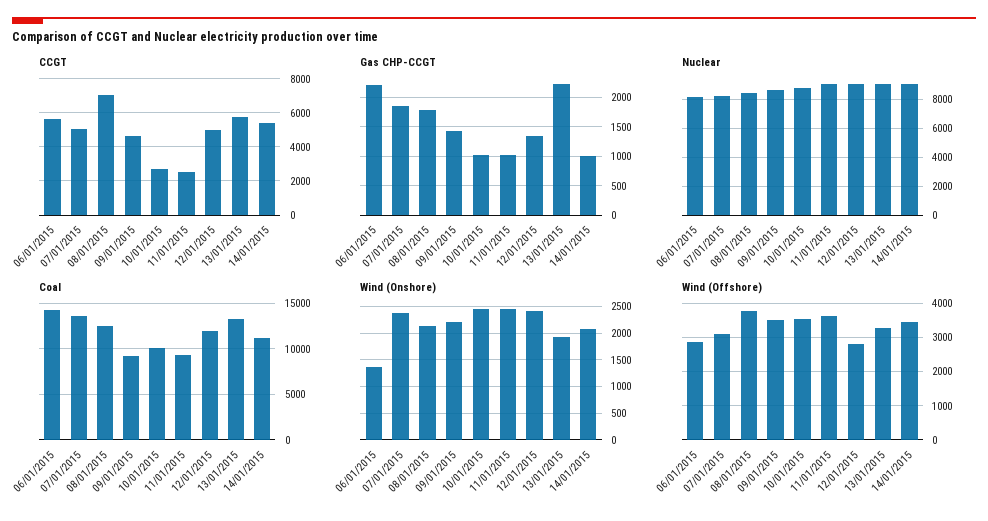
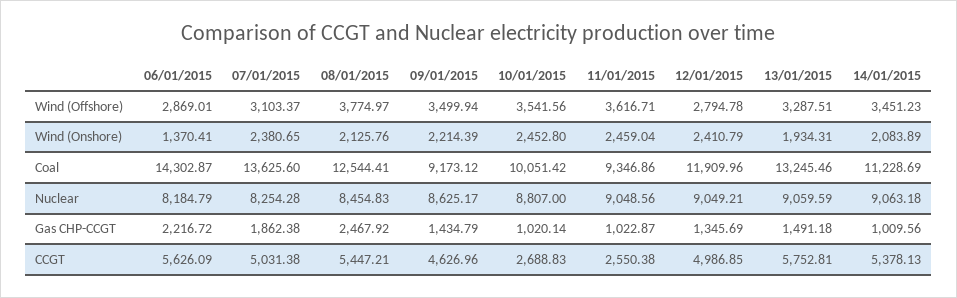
  {
    "CCGT": {
      "06/01/2015": 5626.09,
      "07/01/2015": 5031.38,
-     "08/01/2015": 7000,
+     "08/01/2015": 5447.21,
      "09/01/2015": 4626.96,
      "10/01/2015": 2688.83,
      "11/01/2015": 2550.38,
      "12/01/2015": 4986.85,
      "13/01/2015": 5752.81,
      "14/01/2015": 5378.13
    },
    "Gas CHP-CCGT": {
      "06/01/2015": 2216.72,
      "07/01/2015": 1862.38,
-     "08/01/2015": 1750,
+     "08/01/2015": 2467.92,
      "09/01/2015": 1434.79,
      "10/01/2015": 1020.14,
      "11/01/2015": 1022.87,
      "12/01/2015": 1345.69,
-     "13/01/2015": 2250,
+     "13/01/2015": 1491.18,
      "14/01/2015": 1009.56
    },
    "Nuclear": {
      "06/01/2015": 8184.79,
      "07/01/2015": 8254.28,
      "08/01/2015": 8454.83,
      "09/01/2015": 8625.17,
      "10/01/2015": 8807,
      "11/01/2015": 9048.56,
      "12/01/2015": 9049.21,
      "13/01/2015": 9059.59,
      "14/01/2015": 9063.18
    },
    "Coal": {
      "06/01/2015": 14302.87,
      "07/01/2015": 13625.6,
      "08/01/2015": 12544.41,
      "09/01/2015": 9173.12,
      "10/01/2015": 10051.42,
      "11/01/2015": 9346.86,
      "12/01/2015": 11909.96,
      "13/01/2015": 13245.46,
      "14/01/2015": 11228.69
    },
    "Wind (Onshore)": {
      "06/01/2015": 1370.41,
      "07/01/2015": 2380.65,
      "08/01/2015": 2125.76,
      "09/01/2015": 2214.39,
      "10/01/2015": 2452.8,
      "11/01/2015": 2459.04,
      "12/01/2015": 2410.79,
      "13/01/2015": 1934.31,
      "14/01/2015": 2083.89
    },
    "Wind (Offshore)": {
      "06/01/2015": 2869.01,
      "07/01/2015": 3103.37,
      "08/01/2015": 3774.97,
      "09/01/2015": 3499.94,
      "10/01/2015": 3541.56,
      "11/01/2015": 3616.71,
      "12/01/2015": 2794.78,
      "13/01/2015": 3287.51,
      "14/01/2015": 3451.23
    }
  }

